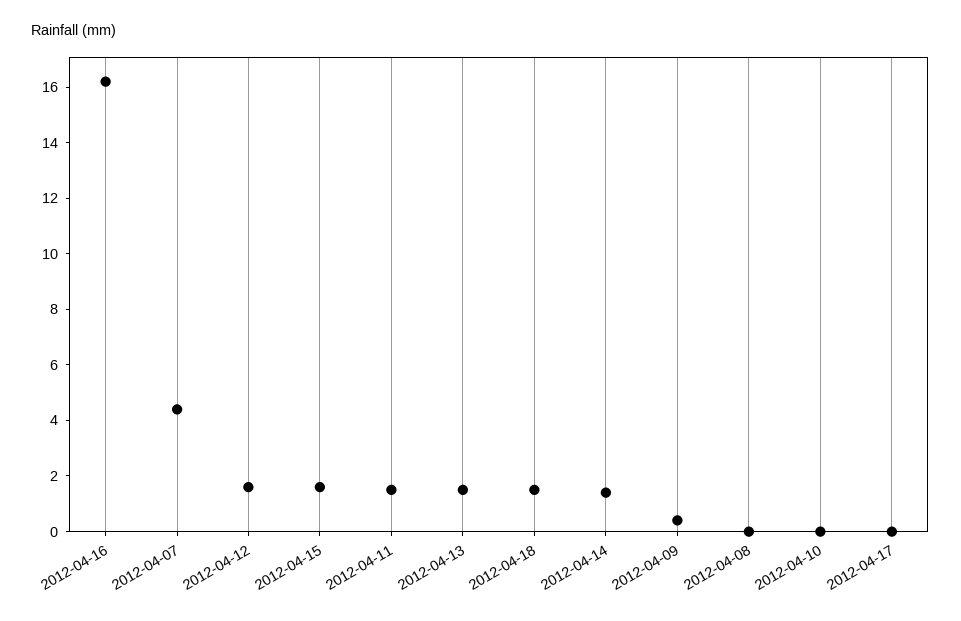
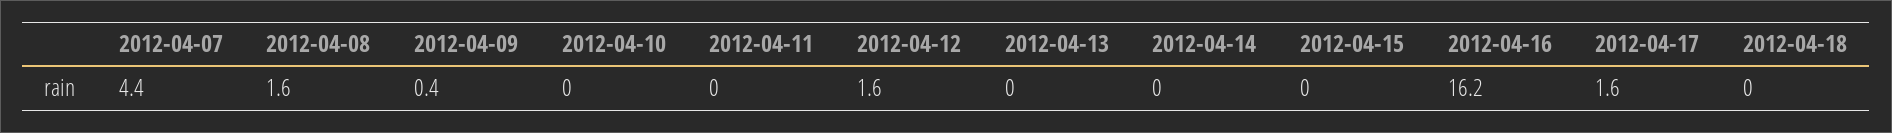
  {
    "2012-04-16": 16.2,
    "2012-04-07": 4.4,
    "2012-04-12": 1.6,
-   "2012-04-15": 1.5,
+   "2012-04-15": 0,
-   "2012-04-11": 1.5,
+   "2012-04-11": 0,
-   "2012-04-13": 1.5,
+   "2012-04-13": 0,
-   "2012-04-18": 1.5,
+   "2012-04-18": 0,
-   "2012-04-14": 1.5,
+   "2012-04-14": 0,
    "2012-04-09": 0.4,
-   "2012-04-08": 0,
+   "2012-04-08": 1.6,
    "2012-04-10": 0,
-   "2012-04-17": 0
+   "2012-04-17": 1.6
  }

